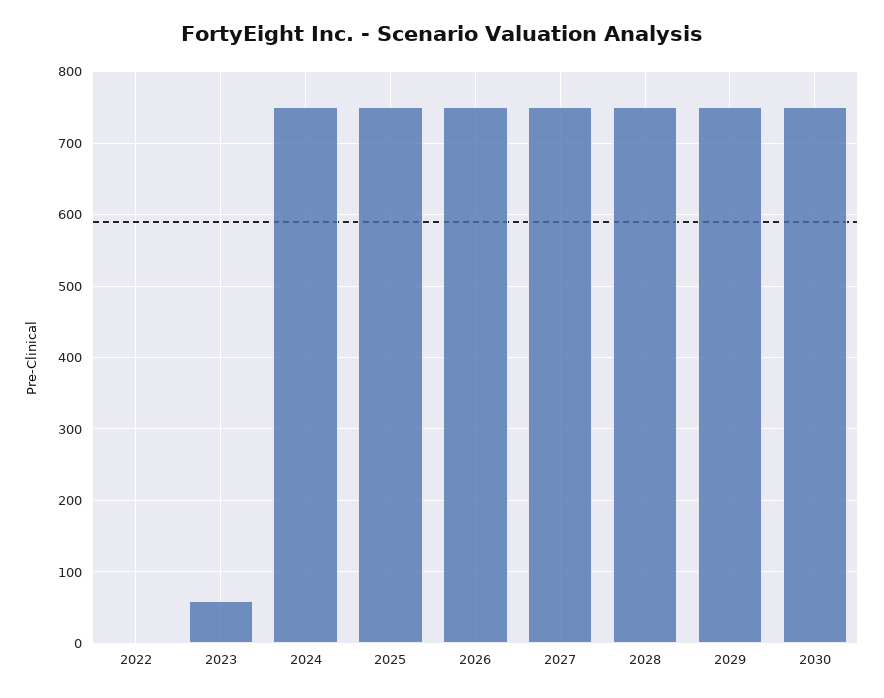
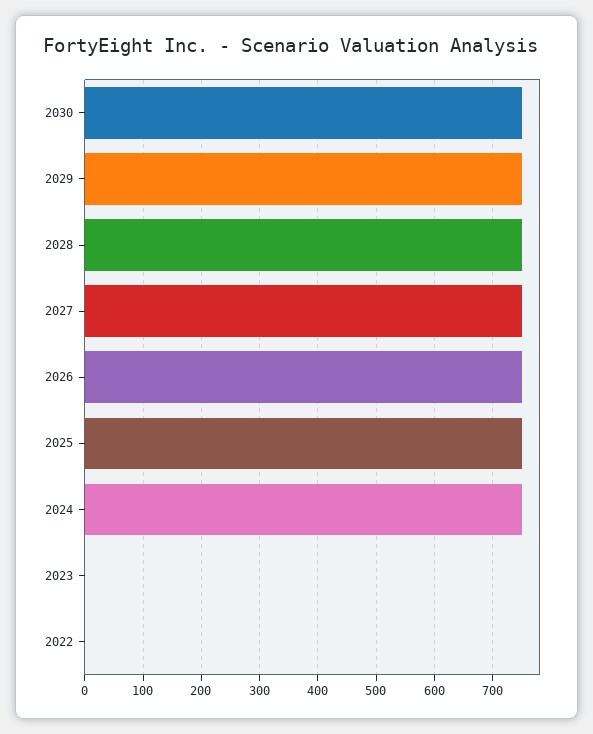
  {
    "2022": 0,
-   "2023": 60,
+   "2023": 0,
    "2024": 750,
    "2025": 750,
    "2026": 750,
    "2027": 750,
    "2028": 750,
    "2029": 750,
    "2030": 750
  }

